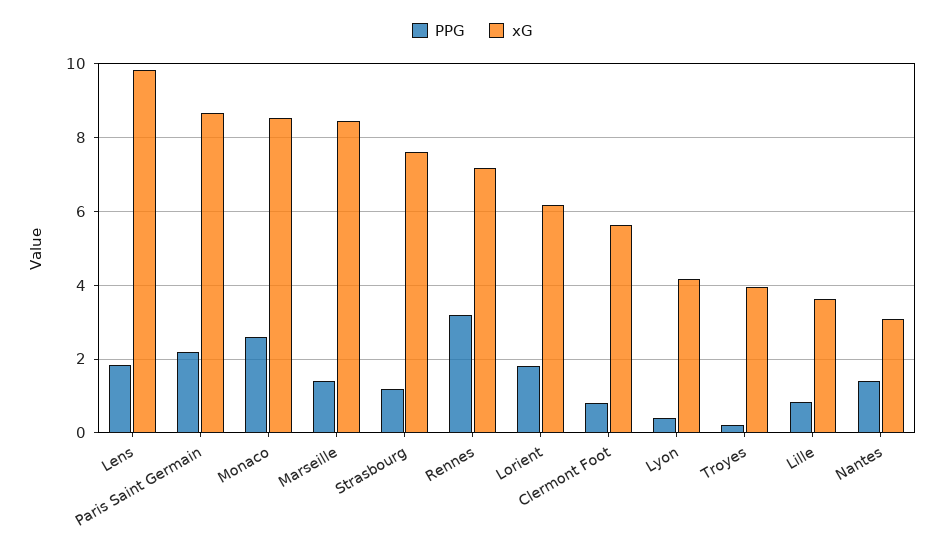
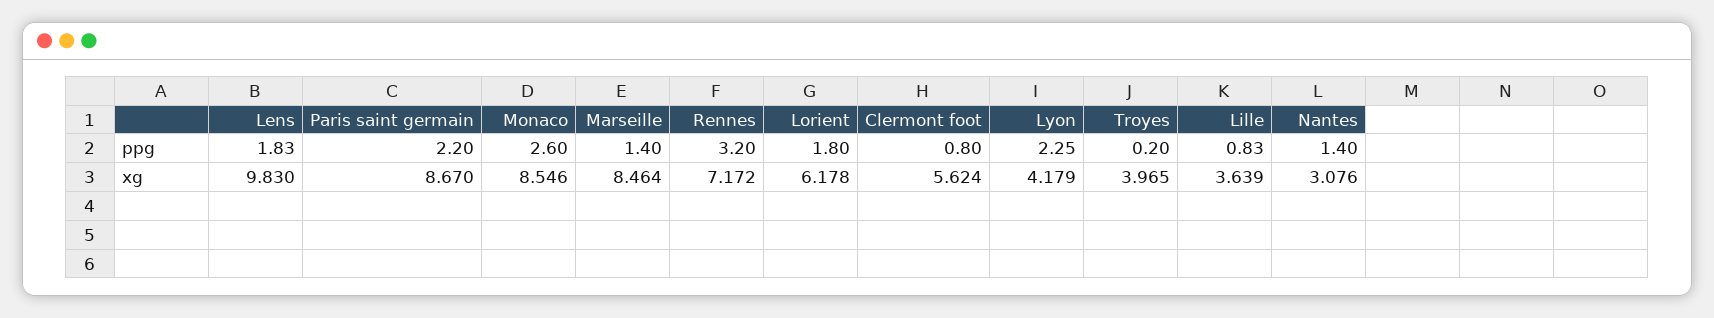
  {
    "PPG": {
      "Lens": 1.83,
      "Paris Saint Germain": 2.2,
      "Monaco": 2.6,
      "Marseille": 1.4,
-     "Strasbourg": 1.2,
      "Rennes": 3.2,
      "Lorient": 1.8,
      "Clermont Foot": 0.8,
-     "Lyon": 0.4,
+     "Lyon": 2.25,
      "Troyes": 0.2,
      "Lille": 0.83,
      "Nantes": 1.4
    },
    "xG": {
      "Lens": 9.83,
      "Paris Saint Germain": 8.67,
      "Monaco": 8.546,
      "Marseille": 8.464,
-     "Strasbourg": 7.6,
      "Rennes": 7.172,
      "Lorient": 6.178,
      "Clermont Foot": 5.624,
      "Lyon": 4.179,
      "Troyes": 3.965,
      "Lille": 3.639,
      "Nantes": 3.076
    }
  }

